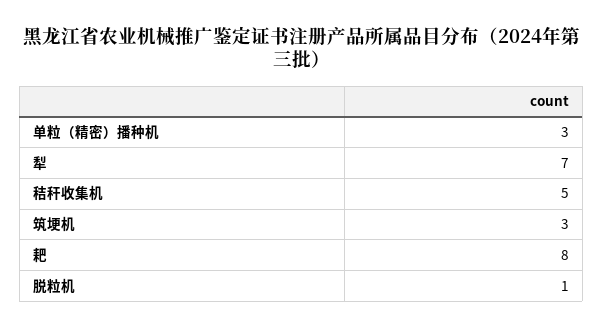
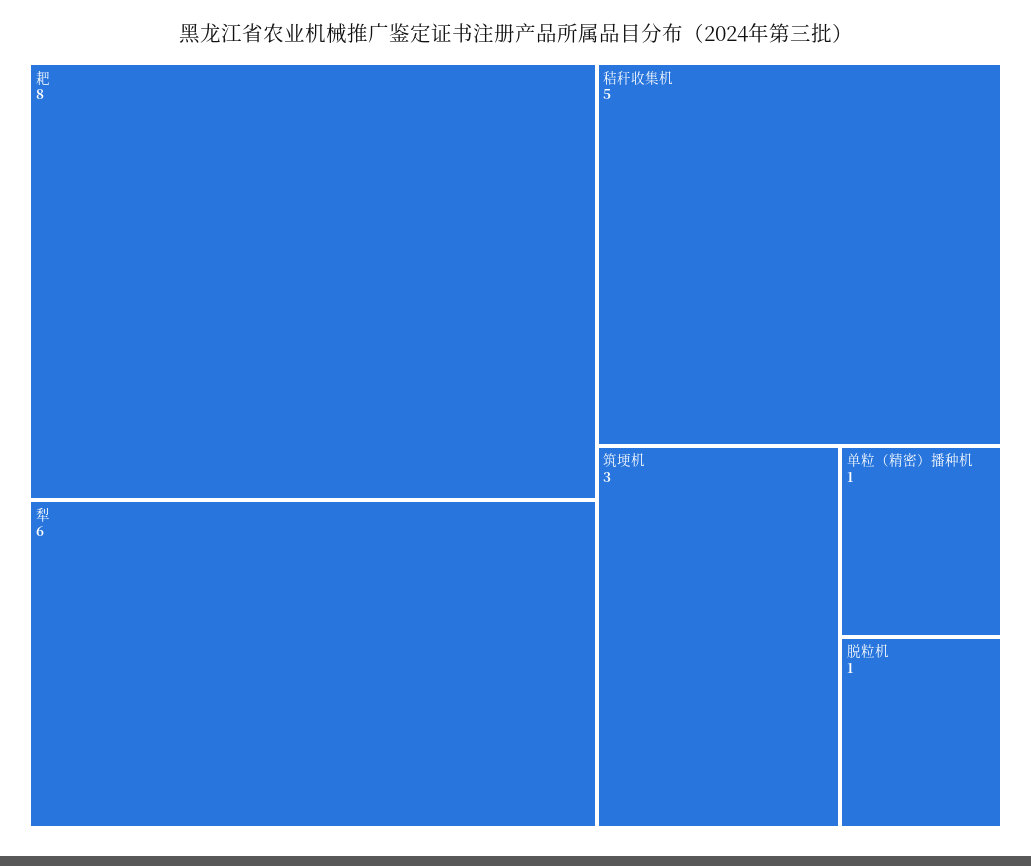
  {
-   "单粒（精密）播种机": 3,
+   "单粒（精密）播种机": 1,
-   "犁": 7,
+   "犁": 6,
    "秸秆收集机": 5,
    "筑埂机": 3,
    "耙": 8,
    "脱粒机": 1
  }

